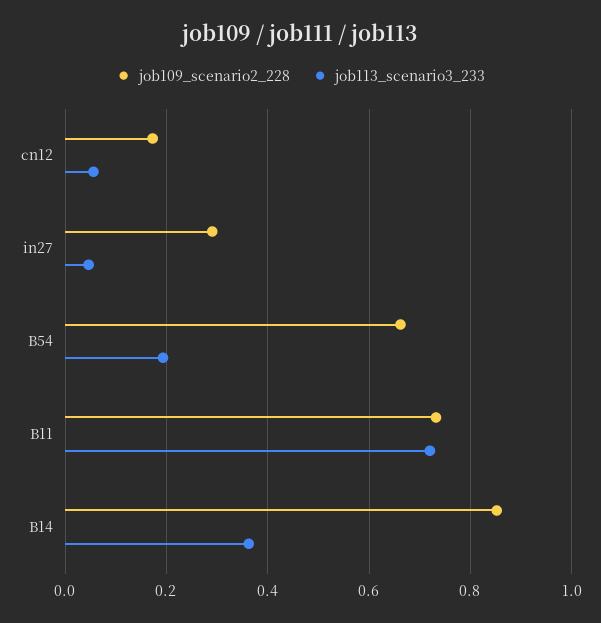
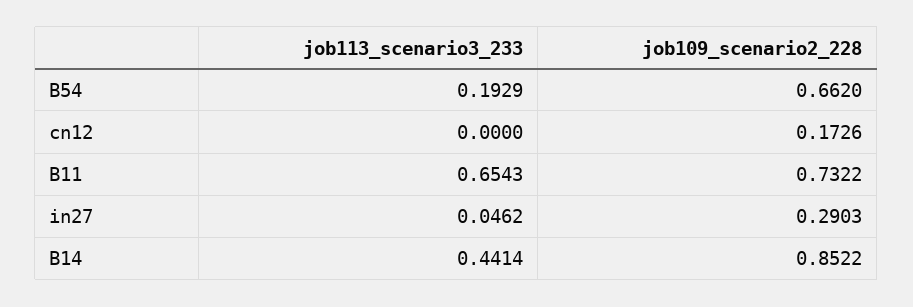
  {
    "job109_scenario2_228": {
      "cn12": 0.1726,
      "in27": 0.2903,
      "B54": 0.662,
      "B11": 0.7322,
      "B14": 0.8522
    },
    "job113_scenario3_233": {
-     "cn12": 0.06,
+     "cn12": 0,
      "in27": 0.0462,
      "B54": 0.1929,
-     "B11": 0.72,
+     "B11": 0.6543,
-     "B14": 0.36
+     "B14": 0.4414
    }
  }

